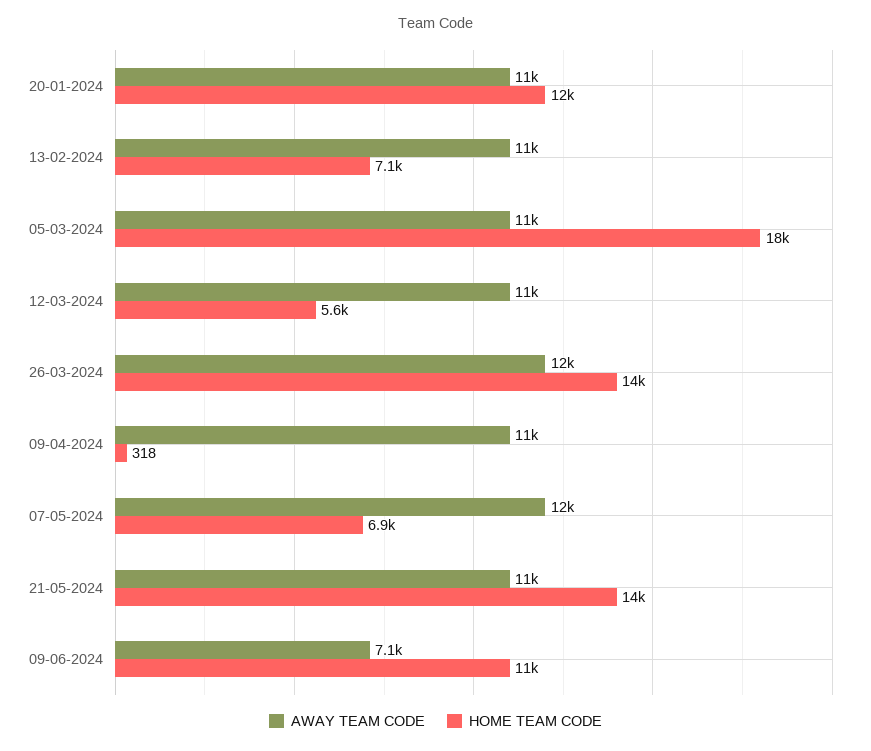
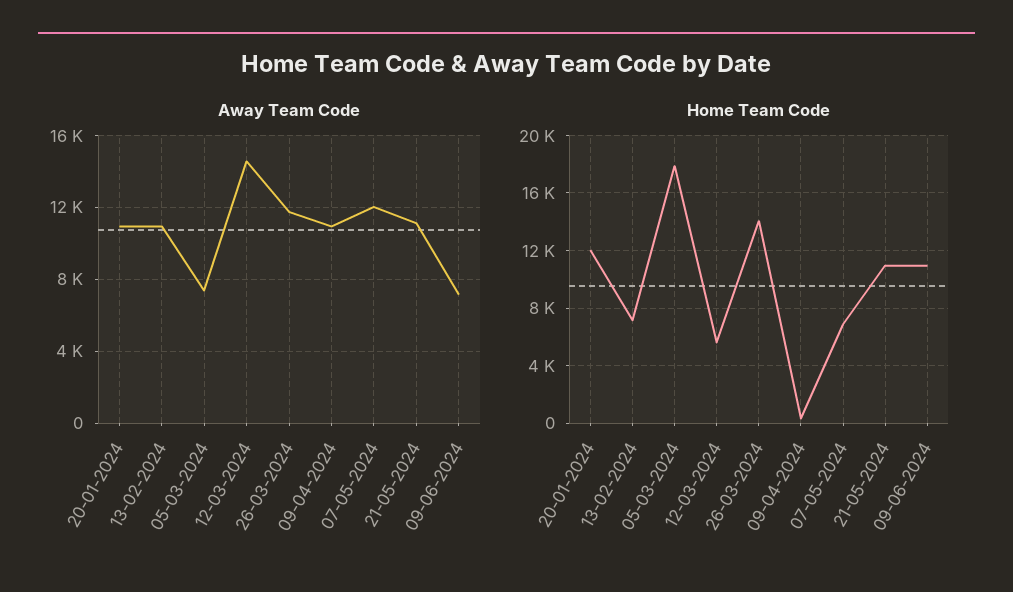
  {
    "AWAY TEAM CODE": {
      "20-01-2024": 11000,
      "13-02-2024": 11000,
-     "05-03-2024": 11000,
+     "05-03-2024": 7500,
-     "12-03-2024": 11000,
+     "12-03-2024": 14500,
      "26-03-2024": 12000,
      "09-04-2024": 11000,
      "07-05-2024": 12000,
      "21-05-2024": 11000,
      "09-06-2024": 7100
    },
    "HOME TEAM CODE": {
      "20-01-2024": 12000,
      "13-02-2024": 7100,
      "05-03-2024": 18000,
      "12-03-2024": 5600,
      "26-03-2024": 14000,
      "09-04-2024": 318,
      "07-05-2024": 6900,
-     "21-05-2024": 14000,
+     "21-05-2024": 11000,
      "09-06-2024": 11000
    }
  }

